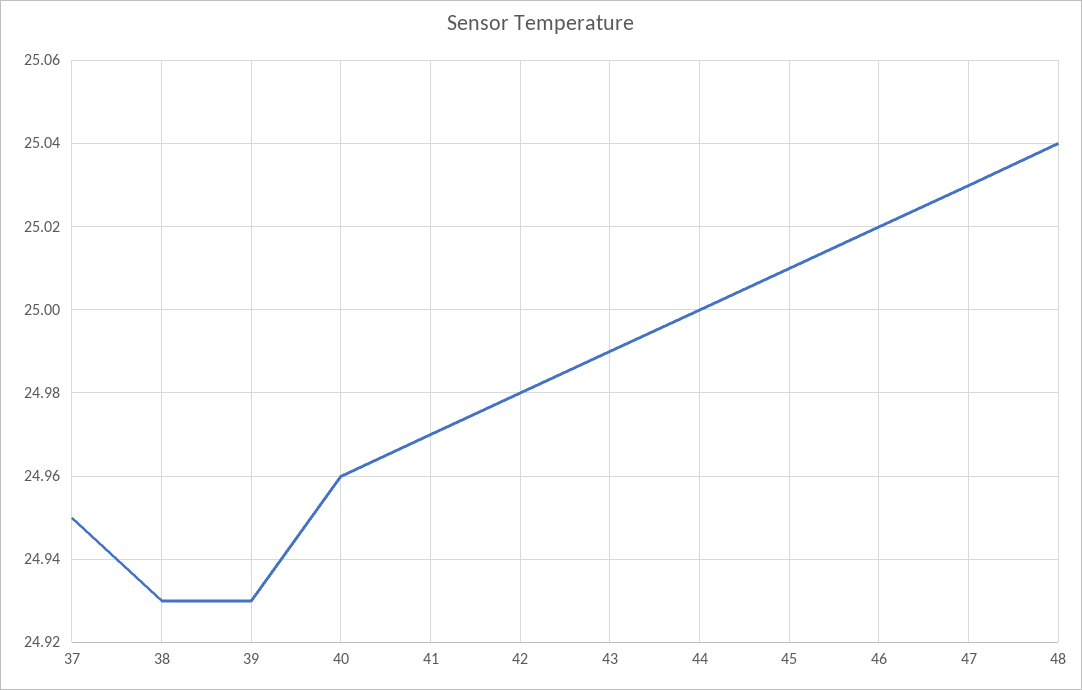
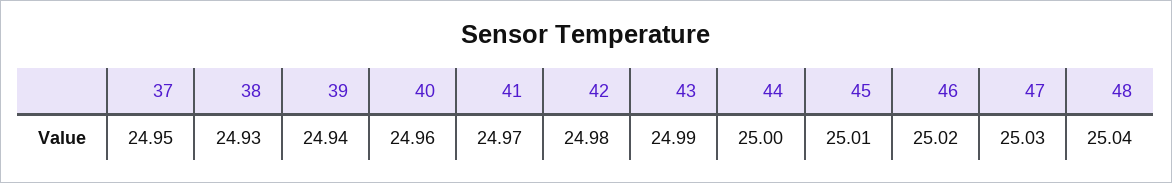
  {
    "37": 24.95,
    "38": 24.93,
-   "39": 24.93,
+   "39": 24.94,
    "40": 24.96,
    "41": 24.97,
    "42": 24.98,
    "43": 24.99,
    "44": 25,
    "45": 25.01,
    "46": 25.02,
    "47": 25.03,
    "48": 25.04
  }

